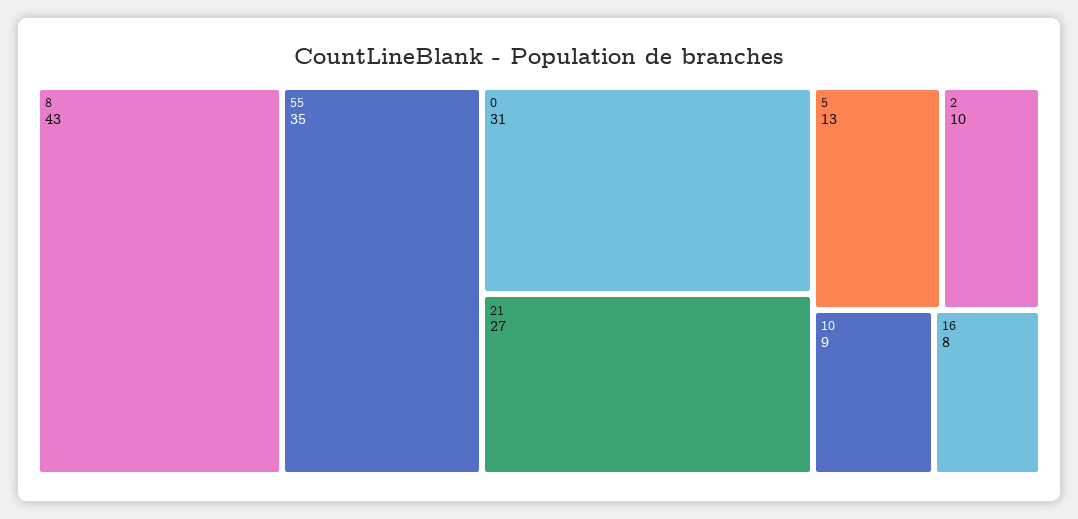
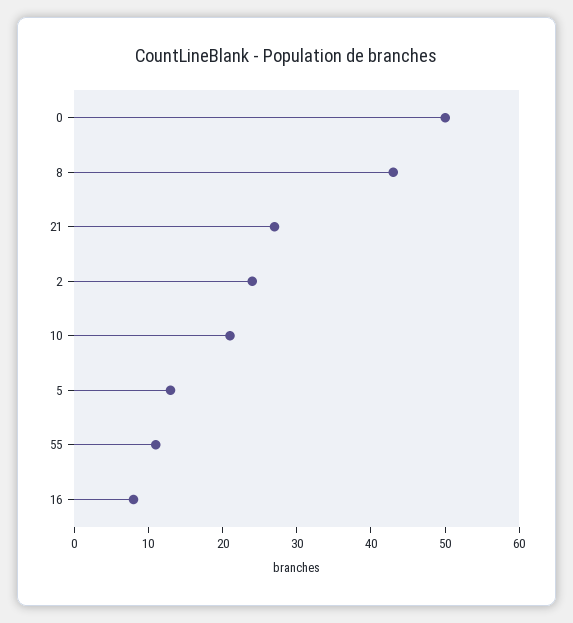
  {
    "8": 43,
-   "55": 35,
+   "55": 10,
-   "0": 31,
+   "0": 50,
    "21": 27,
    "5": 13,
-   "2": 10,
+   "2": 25,
-   "10": 9,
+   "10": 20,
    "16": 8
  }

